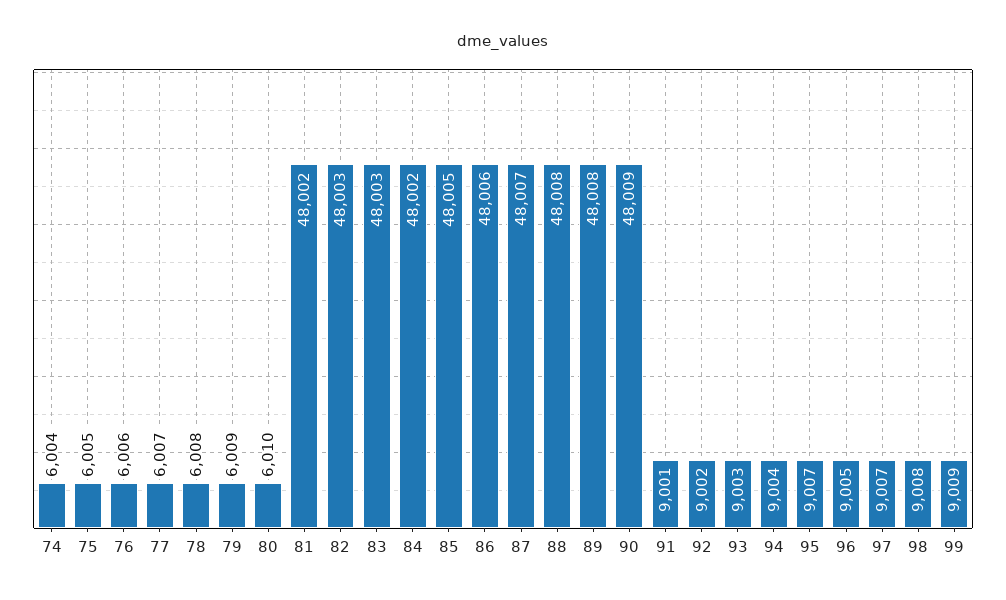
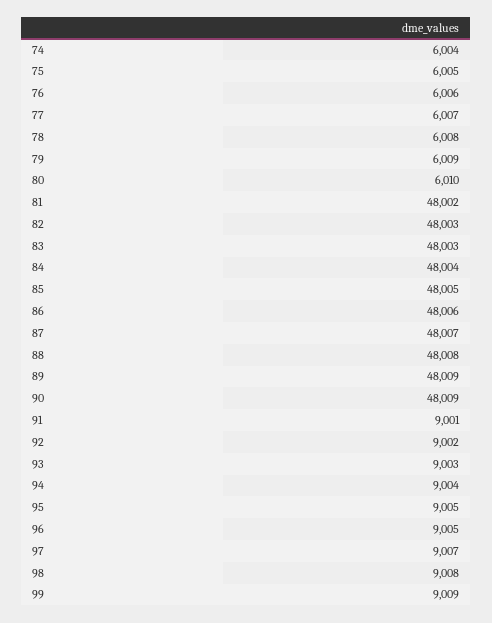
  {
    "74": 6004,
    "75": 6005,
    "76": 6006,
    "77": 6007,
    "78": 6008,
    "79": 6009,
    "80": 6010,
    "81": 48002,
    "82": 48003,
    "83": 48003,
-   "84": 48002,
+   "84": 48004,
    "85": 48005,
    "86": 48006,
    "87": 48007,
    "88": 48008,
-   "89": 48008,
+   "89": 48009,
    "90": 48009,
    "91": 9001,
    "92": 9002,
    "93": 9003,
    "94": 9004,
-   "95": 9007,
+   "95": 9005,
    "96": 9005,
    "97": 9007,
    "98": 9008,
    "99": 9009
  }

